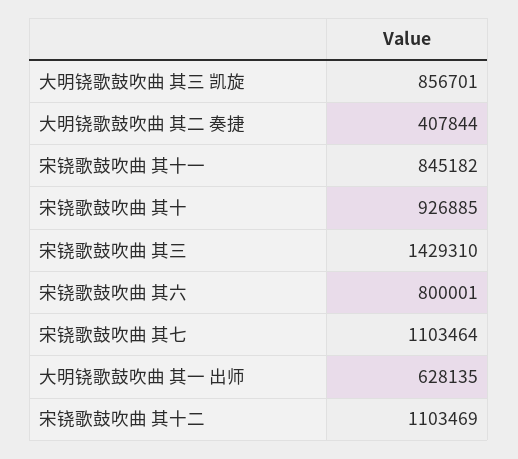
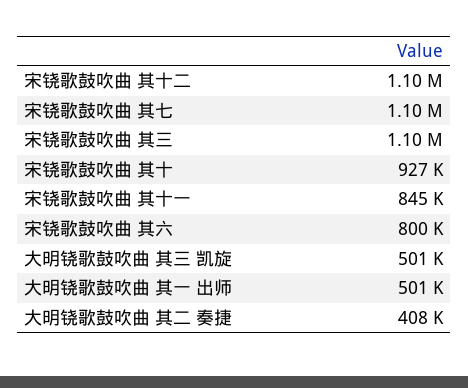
  {
-   "大明铙歌鼓吹曲 其三 凯旋": 856701,
+   "大明铙歌鼓吹曲 其三 凯旋": 501000,
    "大明铙歌鼓吹曲 其二 奏捷": 407844,
    "宋铙歌鼓吹曲 其十一": 845182,
    "宋铙歌鼓吹曲 其十": 926885,
-   "宋铙歌鼓吹曲 其三": 1429310,
+   "宋铙歌鼓吹曲 其三": 1100000,
    "宋铙歌鼓吹曲 其六": 800001,
    "宋铙歌鼓吹曲 其七": 1103464,
-   "大明铙歌鼓吹曲 其一 出师": 628135,
+   "大明铙歌鼓吹曲 其一 出师": 501000,
    "宋铙歌鼓吹曲 其十二": 1103469
  }

